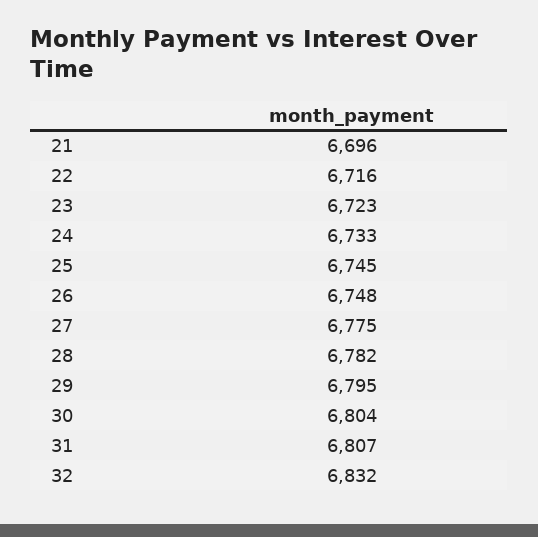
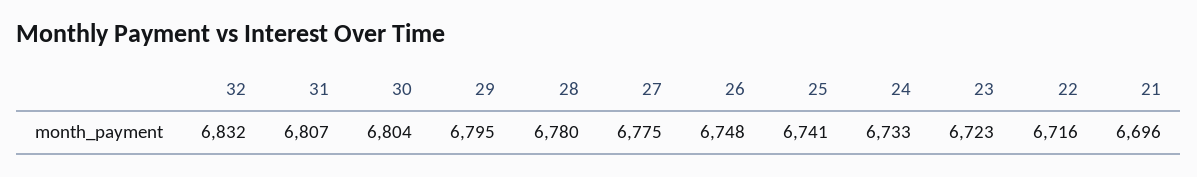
  {
    "21": 6696,
    "22": 6716,
    "23": 6723,
    "24": 6733,
-   "25": 6745,
+   "25": 6741,
    "26": 6748,
    "27": 6775,
-   "28": 6782,
+   "28": 6780,
    "29": 6795,
    "30": 6804,
    "31": 6807,
    "32": 6832
  }

